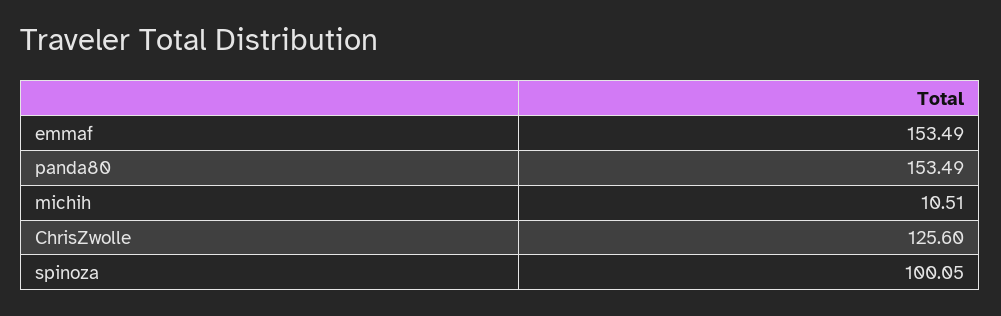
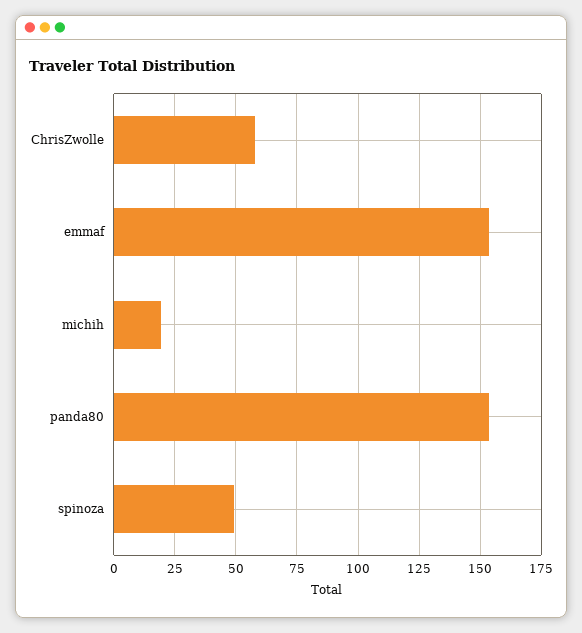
  {
    "emmaf": 153.49,
    "panda80": 153.49,
-   "michih": 10.51,
+   "michih": 20,
-   "ChrisZwolle": 125.6,
+   "ChrisZwolle": 57.5,
-   "spinoza": 100.05
+   "spinoza": 50
  }

